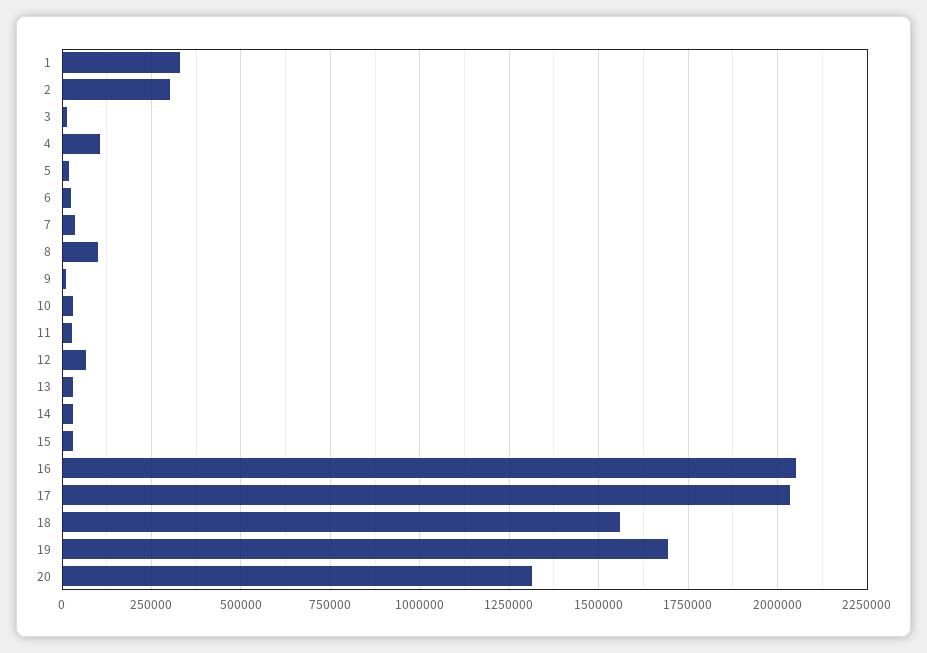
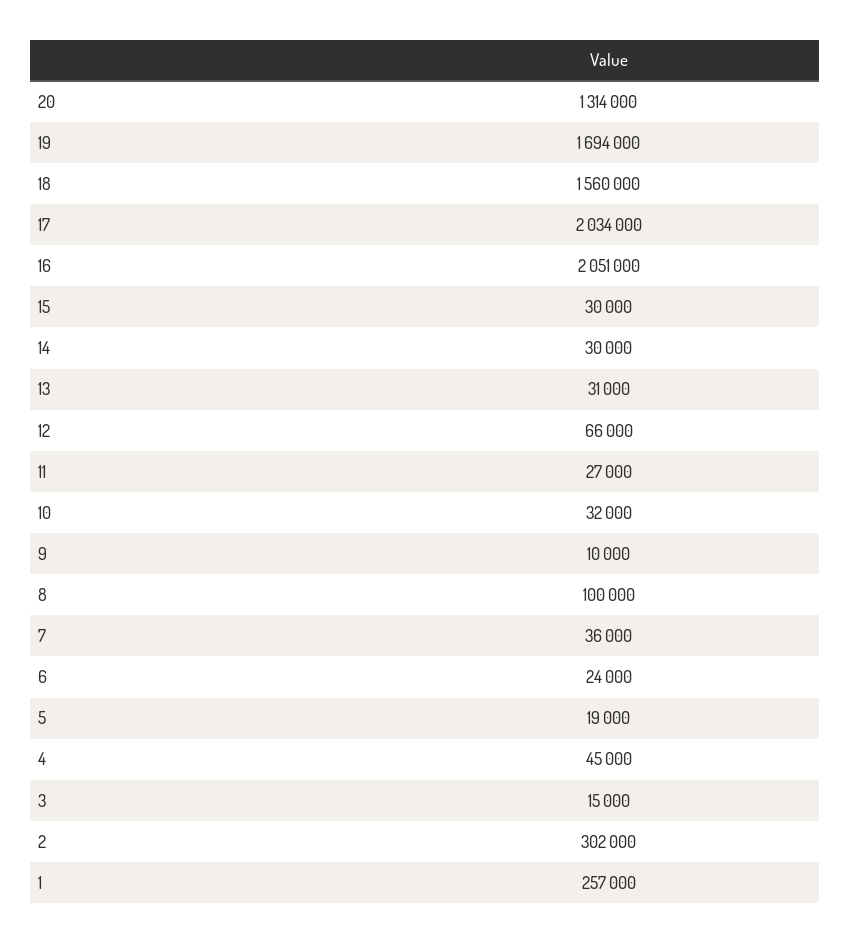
  {
-   "1": 325000,
+   "1": 257000,
    "2": 302000,
    "3": 15000,
-   "4": 100000,
+   "4": 45000,
    "5": 19000,
    "6": 24000,
    "7": 36000,
    "8": 100000,
    "9": 10000,
    "10": 32000,
    "11": 27000,
    "12": 66000,
    "13": 31000,
    "14": 30000,
    "15": 30000,
    "16": 2051000,
    "17": 2034000,
    "18": 1560000,
    "19": 1694000,
    "20": 1314000
  }

